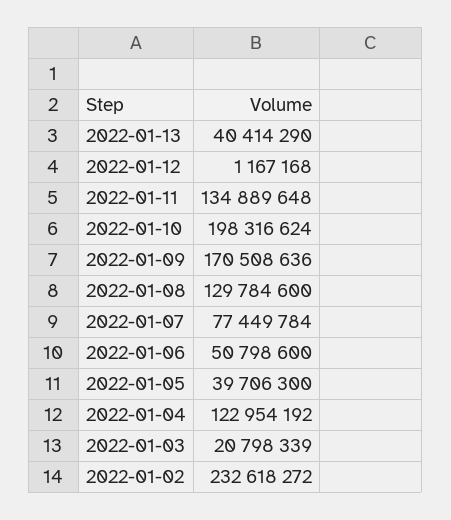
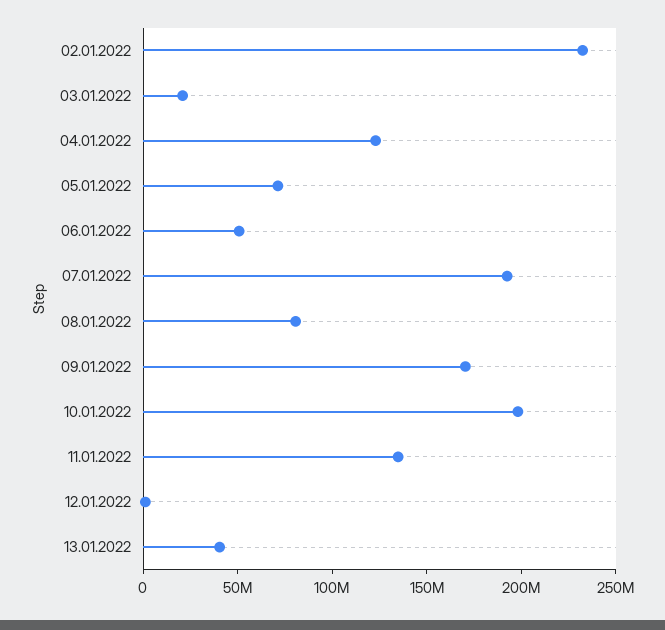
  {
    "2022-01-13": 40414290,
    "2022-01-12": 1167168,
    "2022-01-11": 134889648,
    "2022-01-10": 198316624,
    "2022-01-09": 170508636,
-   "2022-01-08": 129784600,
+   "2022-01-08": 80000000,
-   "2022-01-07": 77449784,
+   "2022-01-07": 190000000,
    "2022-01-06": 50798600,
-   "2022-01-05": 39706300,
+   "2022-01-05": 70000000,
    "2022-01-04": 122954192,
    "2022-01-03": 20798339,
    "2022-01-02": 232618272
  }

